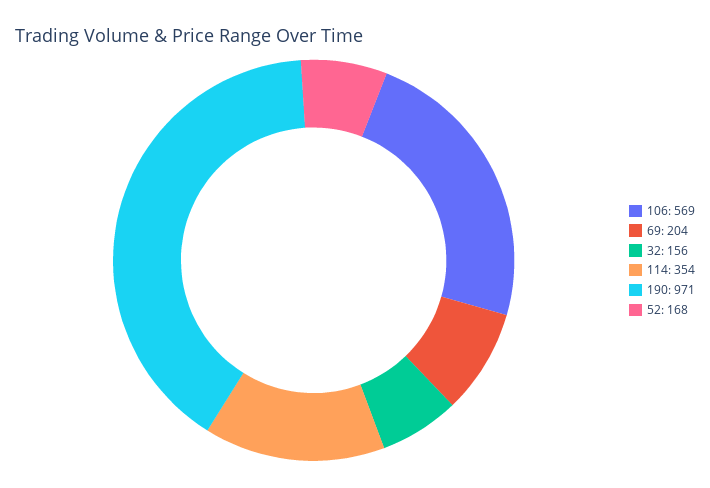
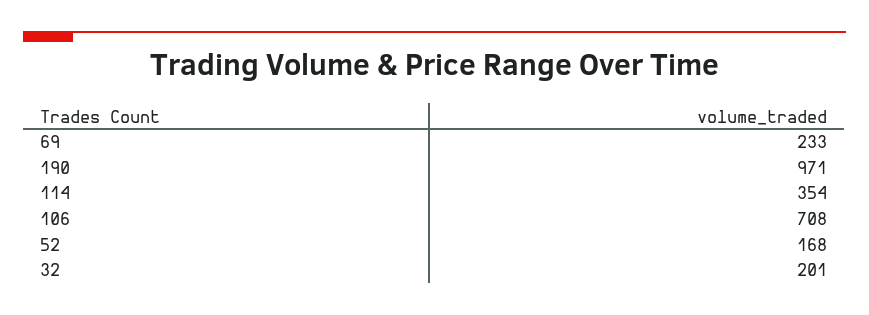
  {
-   "106": 569,
+   "106": 708,
-   "69": 204,
+   "69": 233,
-   "32": 156,
+   "32": 201,
    "114": 354,
    "190": 971,
    "52": 168
  }

